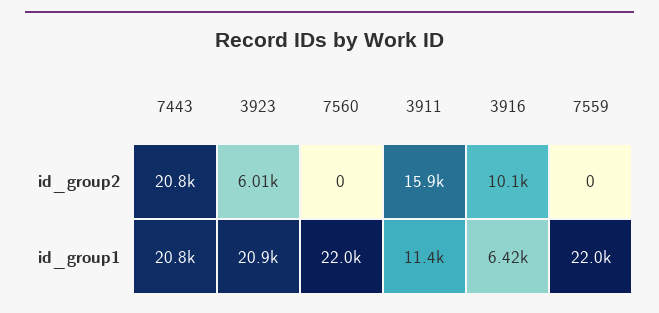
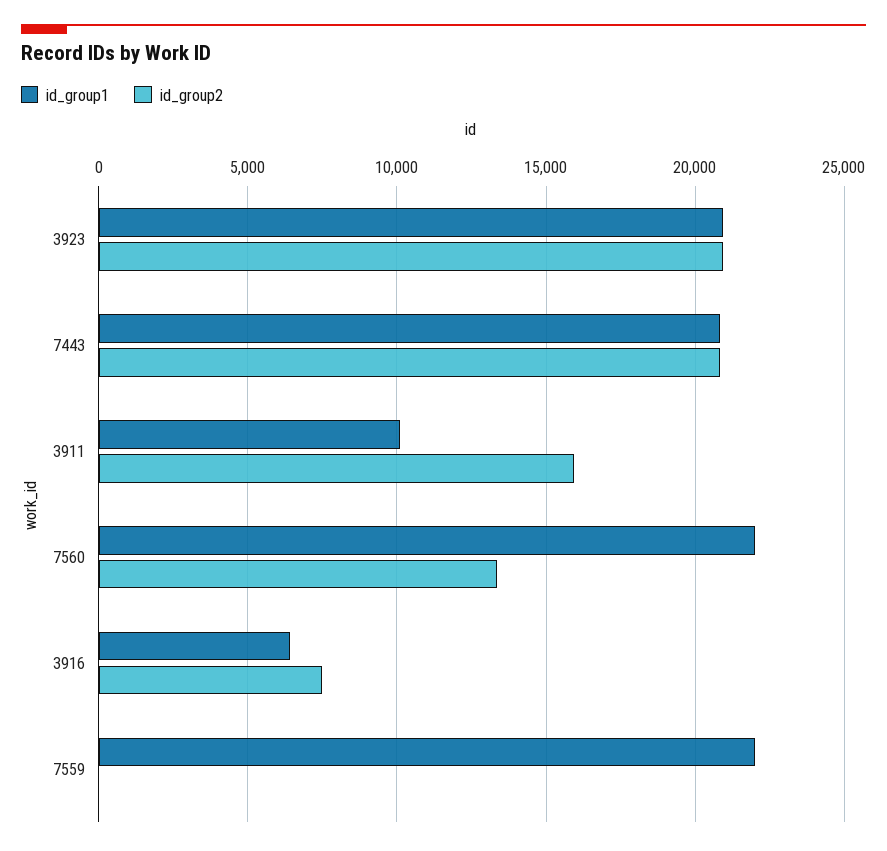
  {
    "id_group2": {
      "7443": 20800,
-     "3923": 6010,
+     "3923": 21000,
-     "7560": 0,
+     "7560": 13500,
      "3911": 15900,
-     "3916": 10100,
+     "3916": 7500,
      "7559": 0
    },
    "id_group1": {
      "7443": 20800,
      "3923": 20900,
      "7560": 22000,
-     "3911": 11400,
+     "3911": 10000,
      "3916": 6420,
      "7559": 22000
    }
  }

